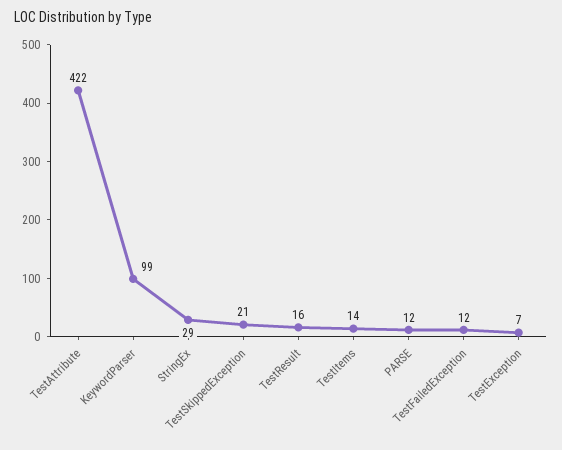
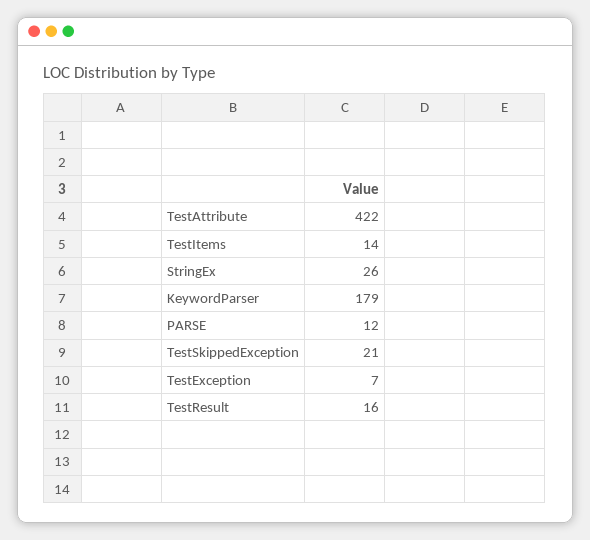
  {
    "TestAttribute": 422,
-   "KeywordParser": 99,
+   "KeywordParser": 179,
-   "StringEx": 29,
+   "StringEx": 26,
    "TestSkippedException": 21,
    "TestResult": 16,
    "TestItems": 14,
    "PARSE": 12,
-   "TestFailedException": 12,
    "TestException": 7
  }

